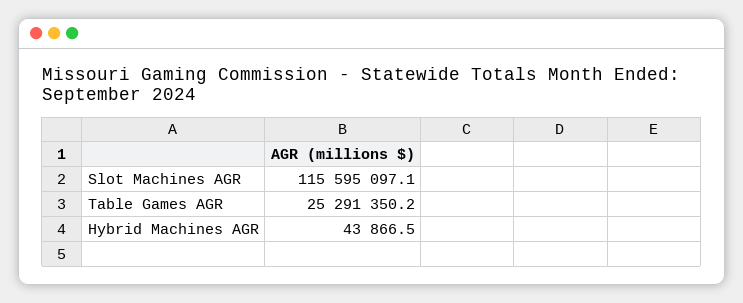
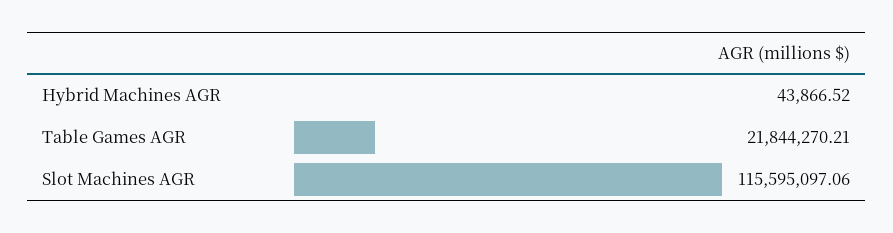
  {
    "Slot Machines AGR": 115595097.06,
-   "Table Games AGR": 25291350.2,
+   "Table Games AGR": 21844270.21,
    "Hybrid Machines AGR": 43866.52
  }

